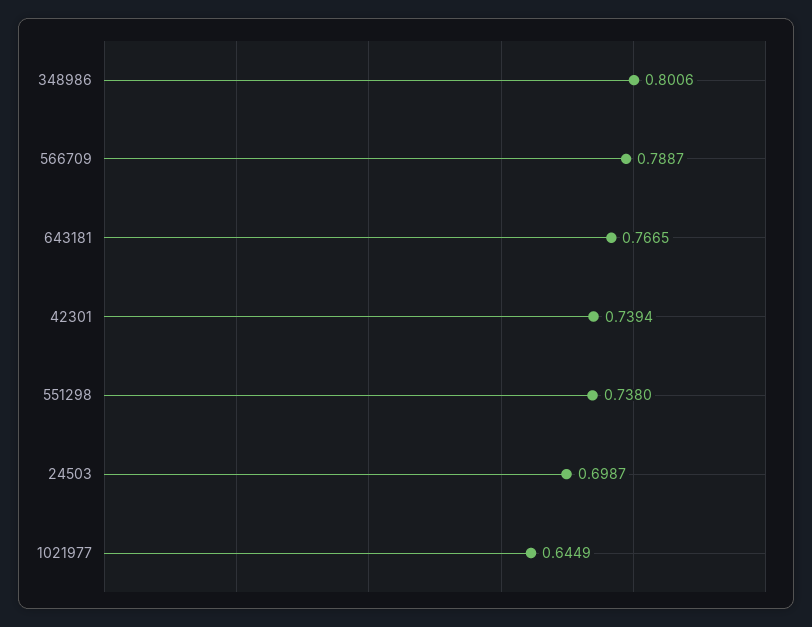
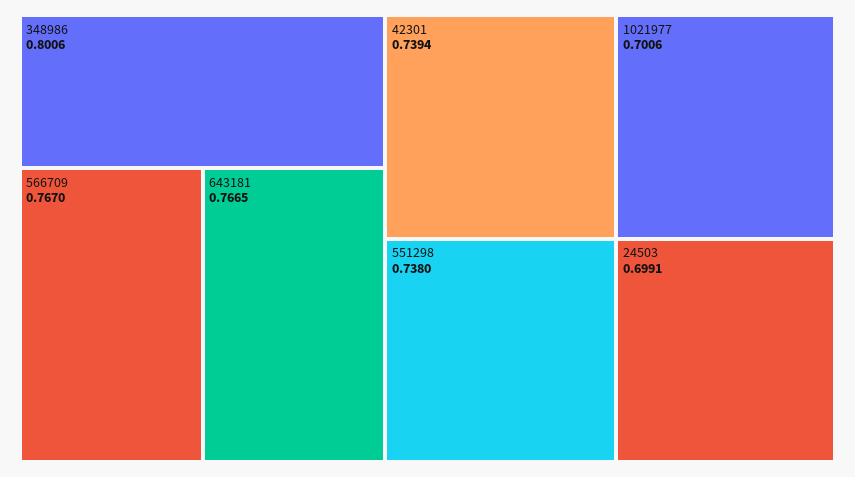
  {
    "348986": 0.8006,
-   "566709": 0.7887,
+   "566709": 0.767,
    "643181": 0.7665,
    "42301": 0.7394,
    "551298": 0.738,
-   "24503": 0.6987,
+   "24503": 0.6991,
-   "1021977": 0.6449
+   "1021977": 0.7006
  }

